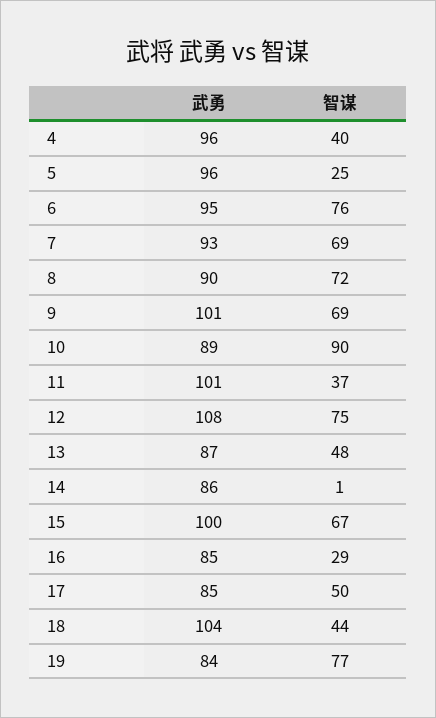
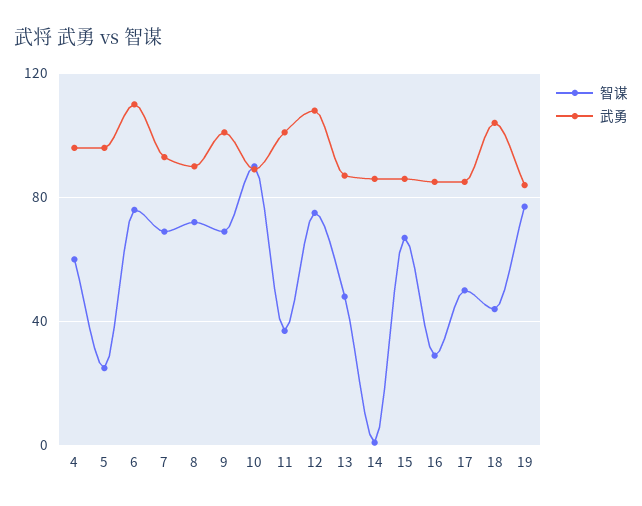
  {
    "武勇": {
      "4": 96,
      "5": 96,
-     "6": 95,
+     "6": 110,
      "7": 93,
      "8": 90,
      "9": 101,
      "10": 89,
      "11": 101,
      "12": 108,
      "13": 87,
      "14": 86,
-     "15": 100,
+     "15": 85,
      "16": 85,
      "17": 85,
      "18": 104,
      "19": 84
    },
    "智谋": {
-     "4": 40,
+     "4": 60,
      "5": 25,
      "6": 76,
      "7": 69,
      "8": 72,
      "9": 69,
      "10": 90,
      "11": 37,
      "12": 75,
      "13": 48,
      "14": 1,
      "15": 67,
      "16": 29,
      "17": 50,
      "18": 44,
      "19": 77
    }
  }

